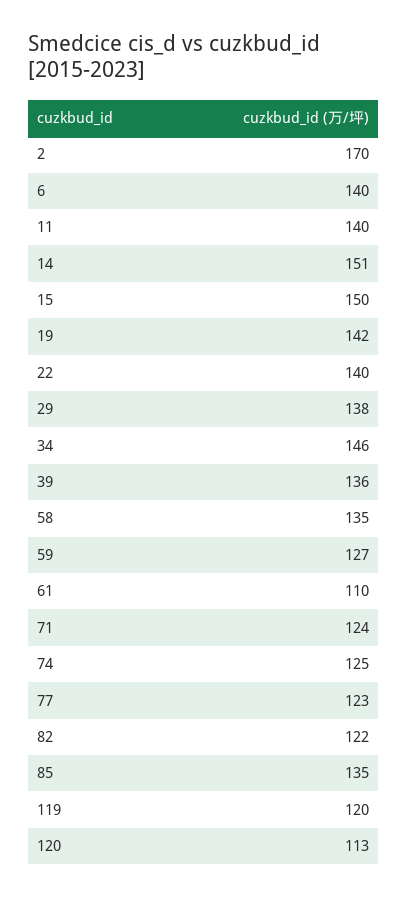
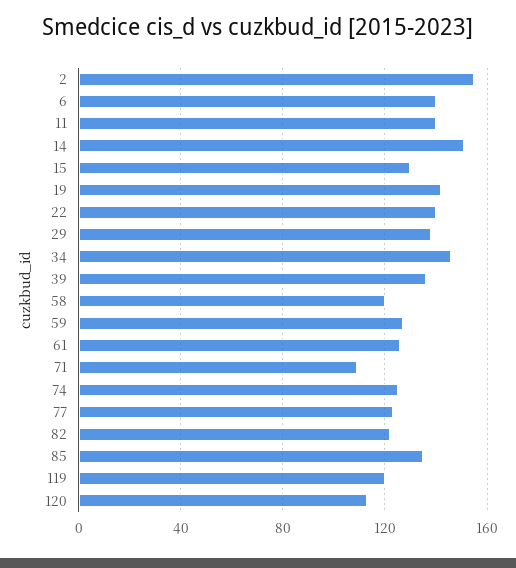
  {
-   "2": 170,
+   "2": 155,
    "6": 140,
    "11": 140,
    "14": 151,
-   "15": 150,
+   "15": 130,
    "19": 142,
    "22": 140,
    "29": 138,
    "34": 146,
    "39": 136,
-   "58": 135,
+   "58": 120,
    "59": 127,
-   "61": 110,
+   "61": 125,
-   "71": 124,
+   "71": 110,
    "74": 125,
    "77": 123,
    "82": 122,
    "85": 135,
    "119": 120,
    "120": 113
  }

